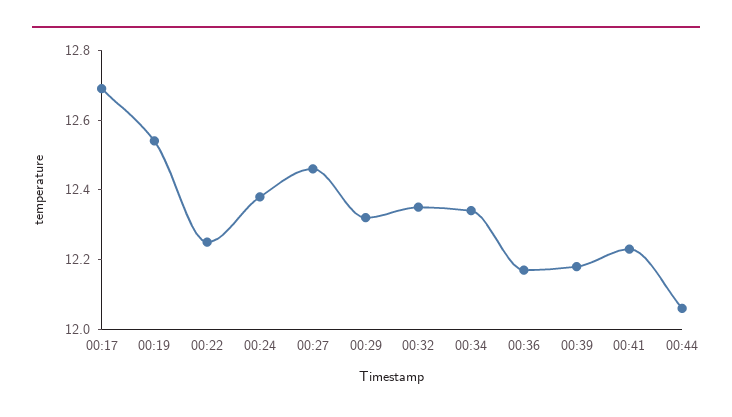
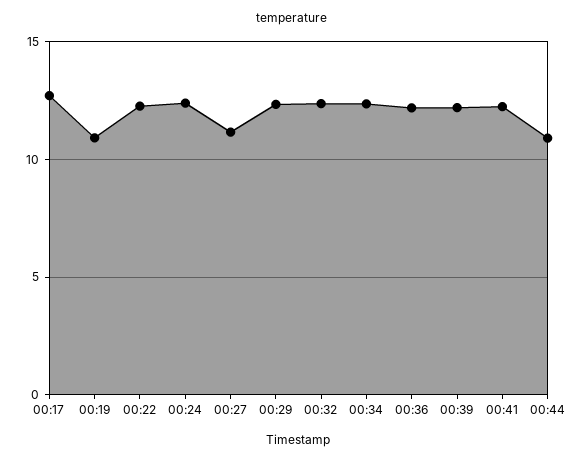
  {
    "00:17": 12.7,
-   "00:19": 12.55,
+   "00:19": 11,
    "00:22": 12.25,
    "00:24": 12.4,
-   "00:27": 12.45,
+   "00:27": 11,
    "00:29": 12.3,
    "00:32": 12.35,
    "00:34": 12.35,
    "00:36": 12.15,
    "00:39": 12.2,
    "00:41": 12.25,
-   "00:44": 12.05
+   "00:44": 11
  }

